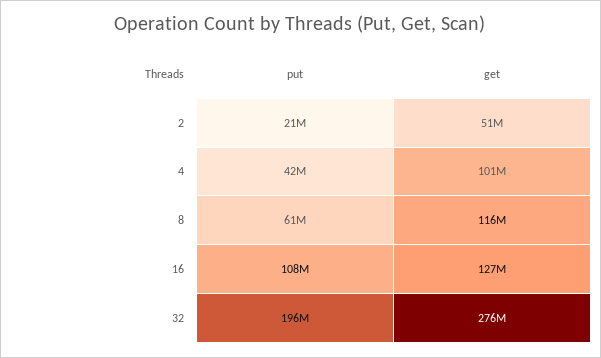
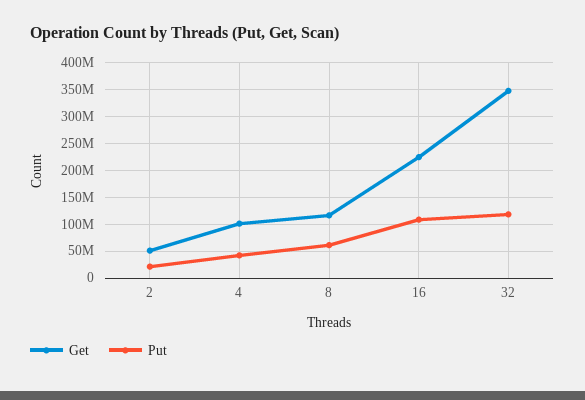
  {
    "put": {
      "2": 21000000,
      "4": 42000000,
      "8": 61000000,
      "16": 108000000,
-     "32": 196000000
+     "32": 125000000
    },
    "get": {
      "2": 51000000,
      "4": 101000000,
      "8": 116000000,
-     "16": 127000000,
+     "16": 225000000,
-     "32": 276000000
+     "32": 350000000
    }
  }

